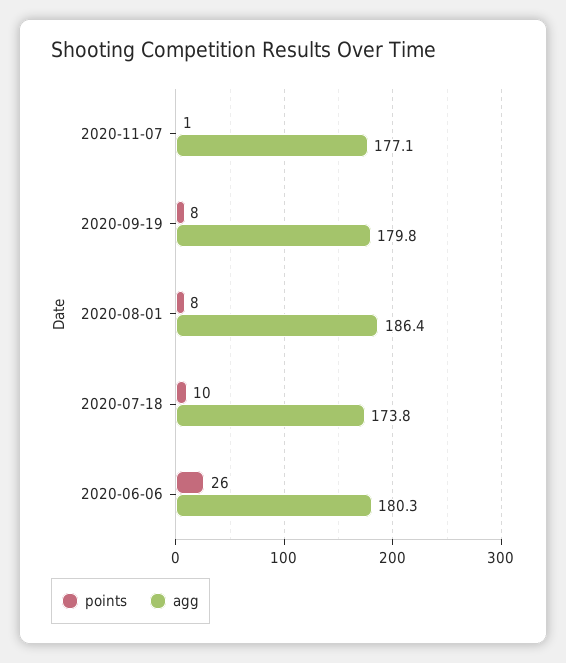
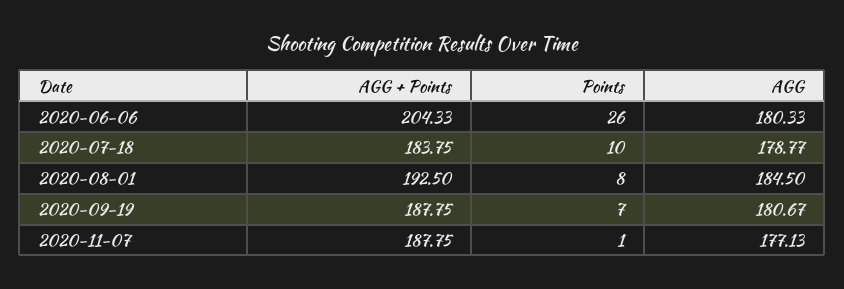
  {
    "points": {
      "2020-11-07": 1,
-     "2020-09-19": 8,
+     "2020-09-19": 7,
      "2020-08-01": 8,
      "2020-07-18": 10,
      "2020-06-06": 26
    },
    "agg": {
      "2020-11-07": 177.13,
-     "2020-09-19": 179.8,
+     "2020-09-19": 180.67,
-     "2020-08-01": 186.4,
+     "2020-08-01": 184.5,
-     "2020-07-18": 173.8,
+     "2020-07-18": 178.77,
      "2020-06-06": 180.33
-   }
+   },
+   "AGG + Points": {
+     "2020-06-06": 204.33,
+     "2020-07-18": 183.75,
+     "2020-08-01": 192.5,
+     "2020-09-19": 187.75,
+     "2020-11-07": 187.75
+   }
  }

